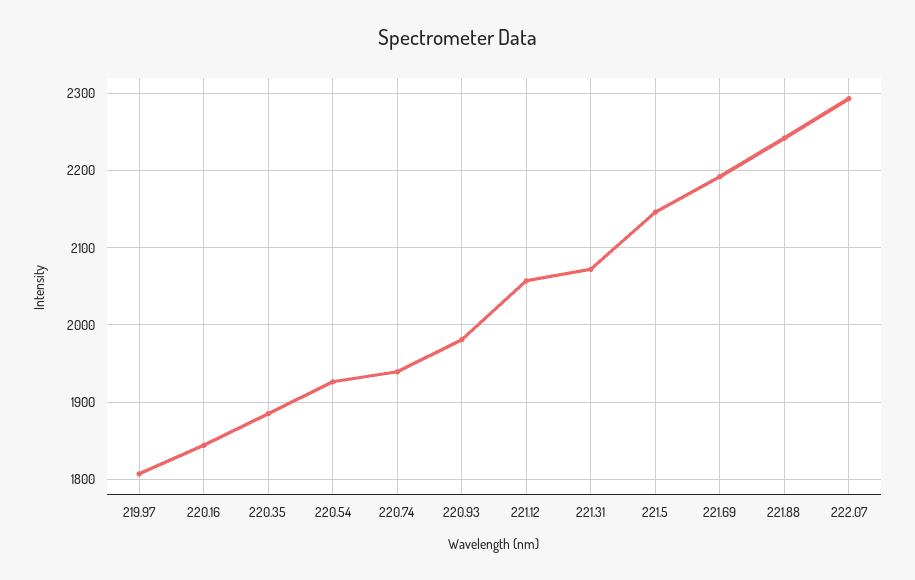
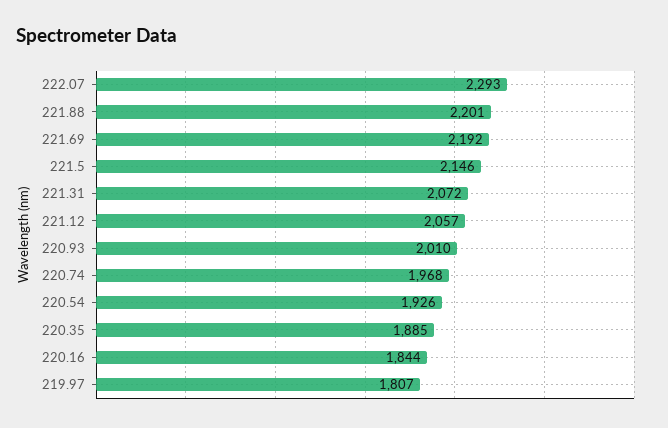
  {
    "219.97": 1807,
    "220.16": 1844,
    "220.35": 1885,
    "220.54": 1926,
-   "220.74": 1940,
+   "220.74": 1968,
-   "220.93": 1980,
+   "220.93": 2010,
    "221.12": 2057,
    "221.31": 2072,
    "221.5": 2146,
    "221.69": 2192,
-   "221.88": 2240,
+   "221.88": 2201,
    "222.07": 2293
  }

